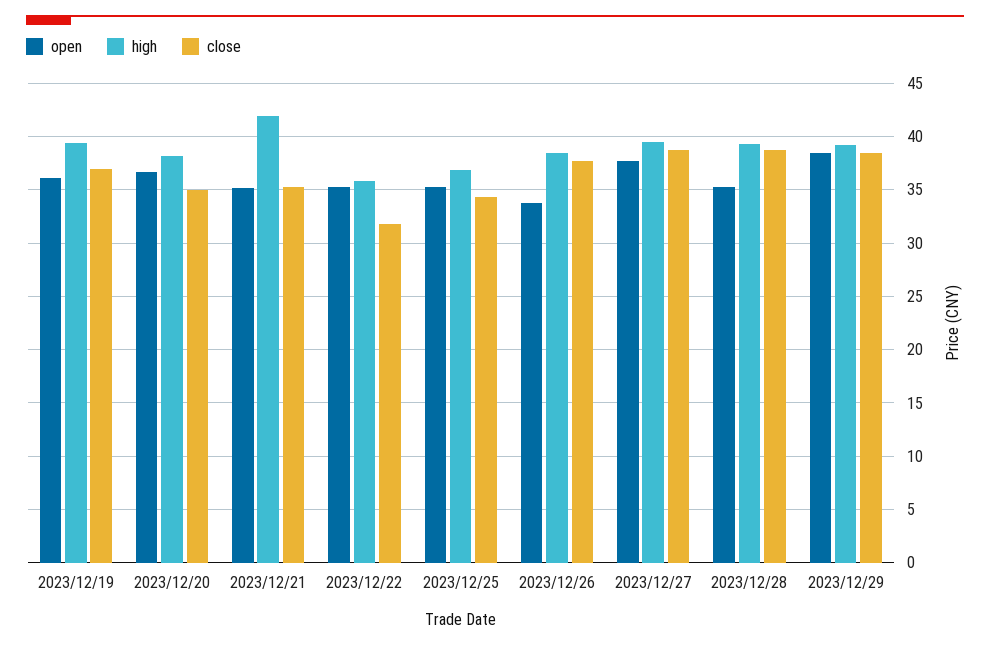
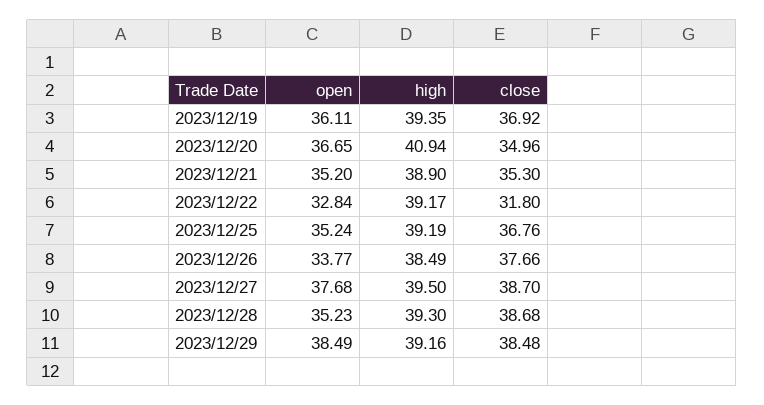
  {
    "open": {
      "2023/12/19": 36.11,
      "2023/12/20": 36.65,
      "2023/12/21": 35.2,
-     "2023/12/22": 35,
+     "2023/12/22": 32.84,
      "2023/12/25": 35.24,
      "2023/12/26": 33.77,
      "2023/12/27": 37.68,
      "2023/12/28": 35.23,
      "2023/12/29": 38.49
    },
    "high": {
      "2023/12/19": 39.35,
-     "2023/12/20": 38,
+     "2023/12/20": 40.94,
-     "2023/12/21": 42,
+     "2023/12/21": 38.9,
-     "2023/12/22": 36,
+     "2023/12/22": 39.17,
-     "2023/12/25": 37,
+     "2023/12/25": 39.19,
      "2023/12/26": 38.49,
      "2023/12/27": 39.5,
      "2023/12/28": 39.3,
      "2023/12/29": 39.16
    },
    "close": {
      "2023/12/19": 36.92,
      "2023/12/20": 34.96,
      "2023/12/21": 35.3,
      "2023/12/22": 31.8,
-     "2023/12/25": 34,
+     "2023/12/25": 36.76,
      "2023/12/26": 37.66,
      "2023/12/27": 38.7,
      "2023/12/28": 38.68,
      "2023/12/29": 38.48
    }
  }

